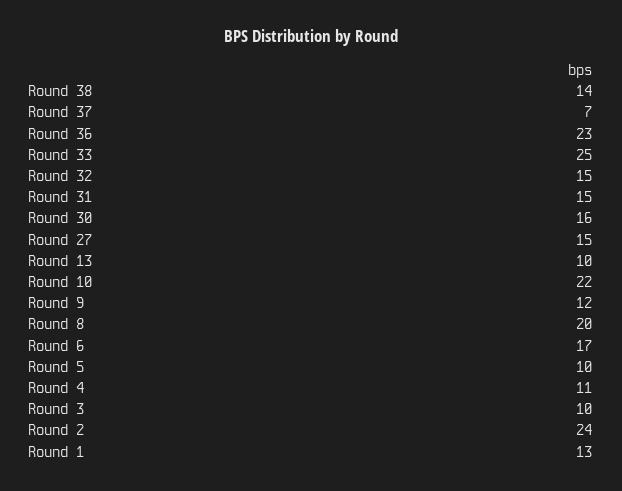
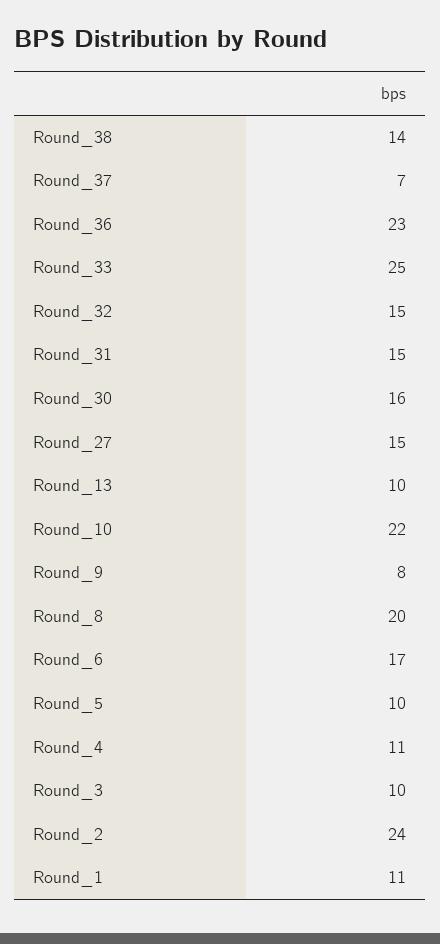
  {
    "Round 38": 14,
    "Round 37": 7,
    "Round 36": 23,
    "Round 33": 25,
    "Round 32": 15,
    "Round 31": 15,
    "Round 30": 16,
    "Round 27": 15,
    "Round 13": 10,
    "Round 10": 22,
-   "Round 9": 12,
+   "Round 9": 8,
    "Round 8": 20,
    "Round 6": 17,
    "Round 5": 10,
    "Round 4": 11,
    "Round 3": 10,
    "Round 2": 24,
-   "Round 1": 13
+   "Round 1": 11
  }

